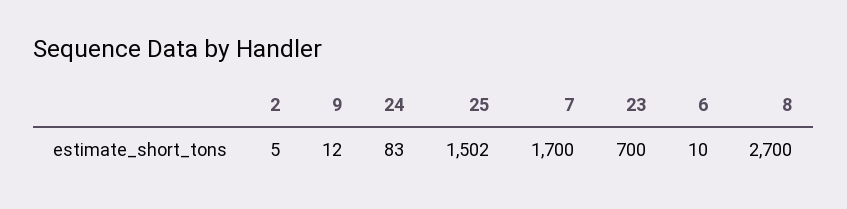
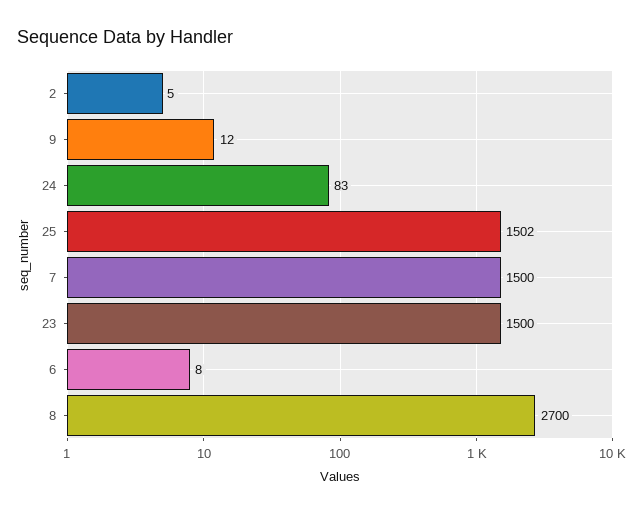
  {
    "2": 5,
    "9": 12,
    "24": 83,
    "25": 1502,
-   "7": 1700,
+   "7": 1500,
-   "23": 700,
+   "23": 1500,
-   "6": 10,
+   "6": 8,
    "8": 2700
  }

